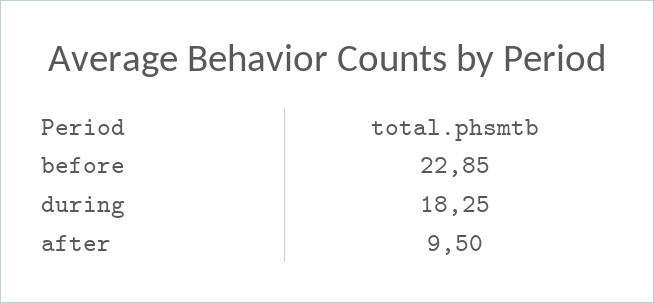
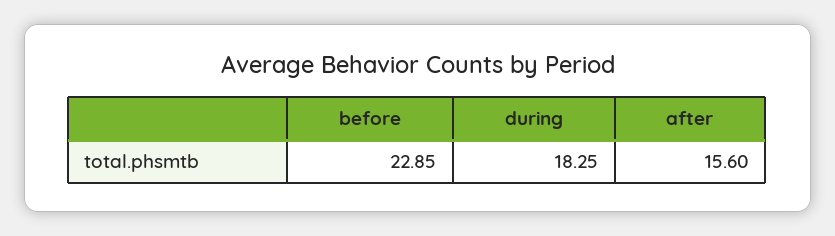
  {
    "before": 22.85,
    "during": 18.25,
-   "after": 9.5
+   "after": 15.6
  }

